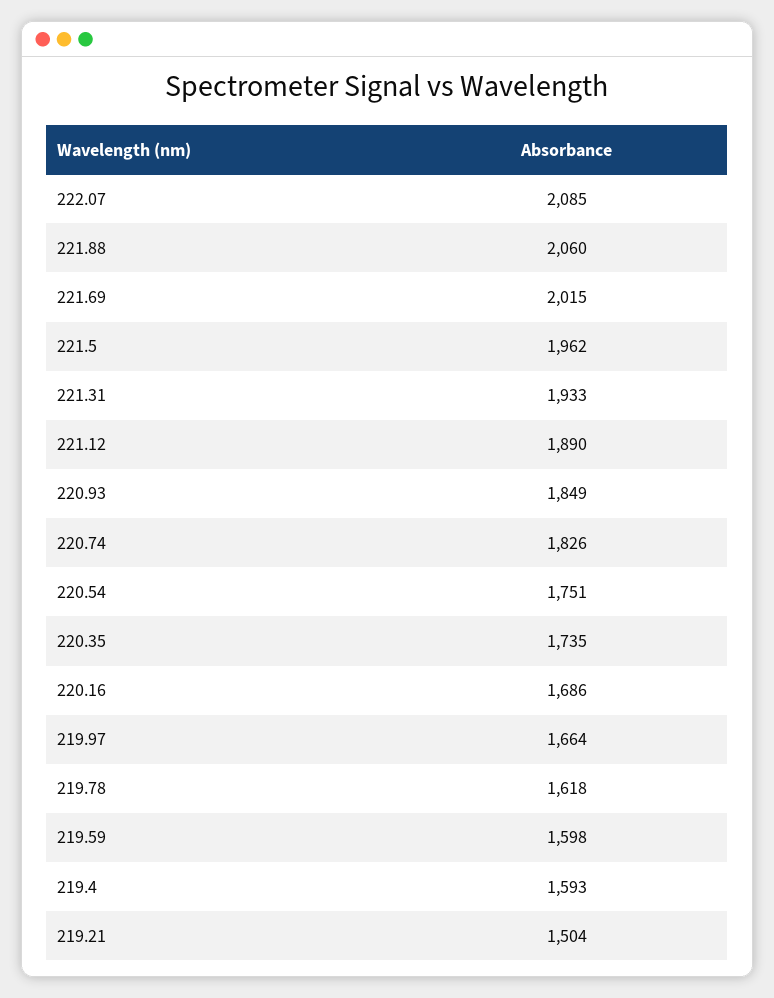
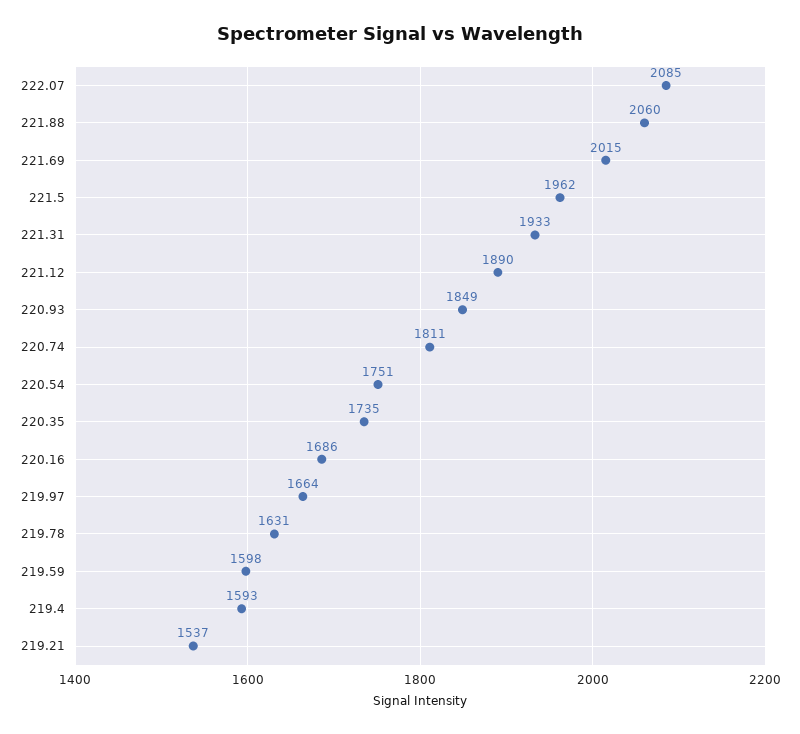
  {
    "222.07": 2085,
    "221.88": 2060,
    "221.69": 2015,
    "221.5": 1962,
    "221.31": 1933,
    "221.12": 1890,
    "220.93": 1849,
-   "220.74": 1826,
+   "220.74": 1811,
    "220.54": 1751,
    "220.35": 1735,
    "220.16": 1686,
    "219.97": 1664,
-   "219.78": 1618,
+   "219.78": 1631,
    "219.59": 1598,
    "219.4": 1593,
-   "219.21": 1504
+   "219.21": 1537
  }

